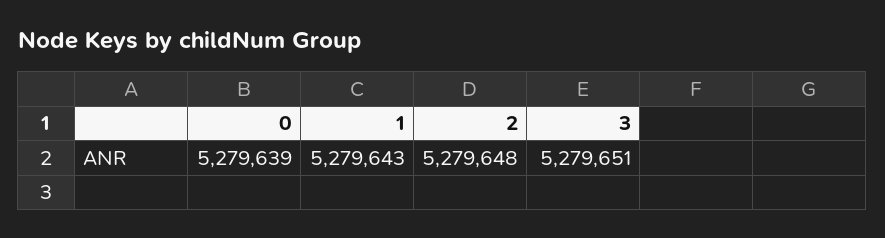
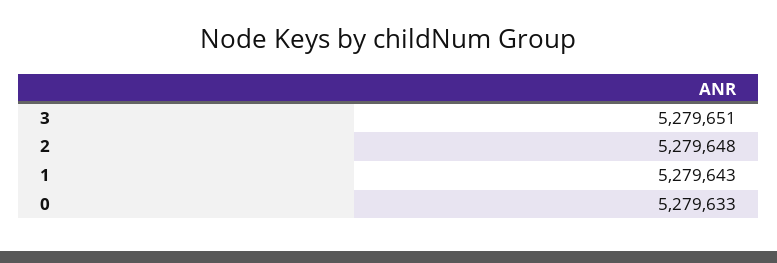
  {
-   "0": 5279639,
+   "0": 5279633,
    "1": 5279643,
    "2": 5279648,
    "3": 5279651
  }

